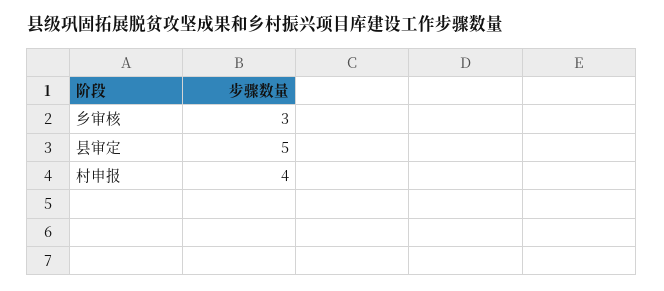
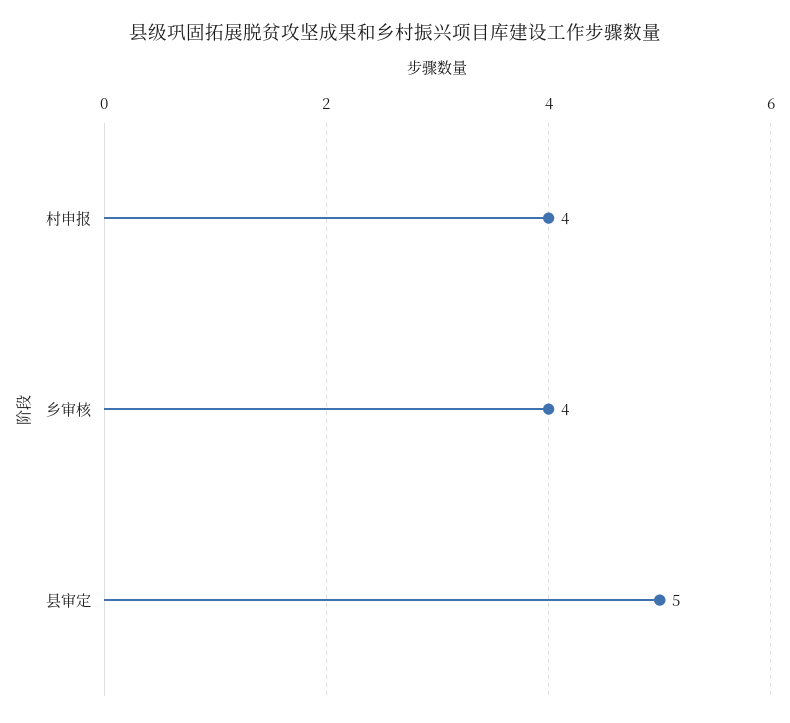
  {
-   "乡审核": 3,
+   "乡审核": 4,
    "县审定": 5,
    "村申报": 4
  }

